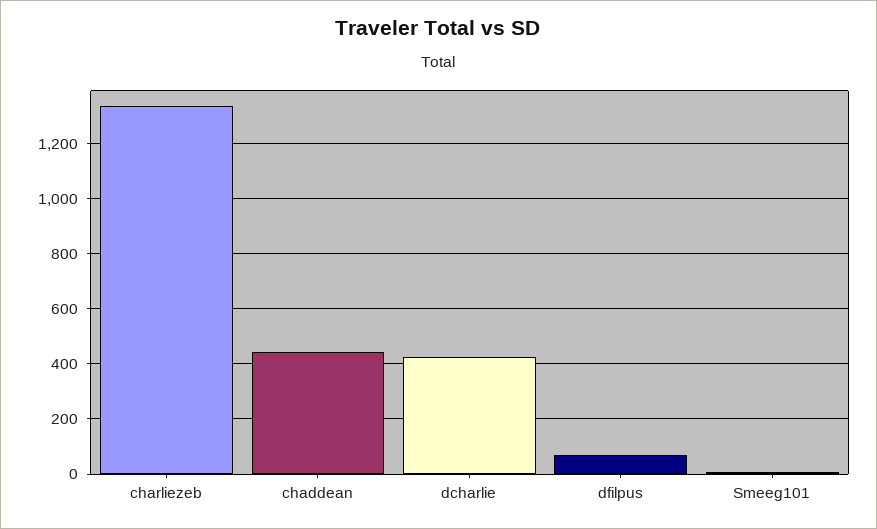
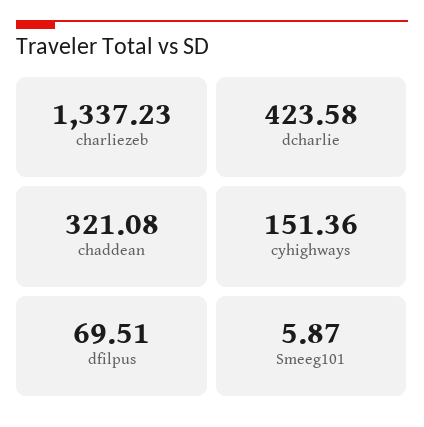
  {
    "charliezeb": 1337.23,
-   "chaddean": 450,
+   "chaddean": 321.08,
    "dcharlie": 423.58,
    "dfilpus": 69.51,
-   "Smeeg101": 5.87
+   "Smeeg101": 5.87,
+   "cyhighways": 151.36
  }

